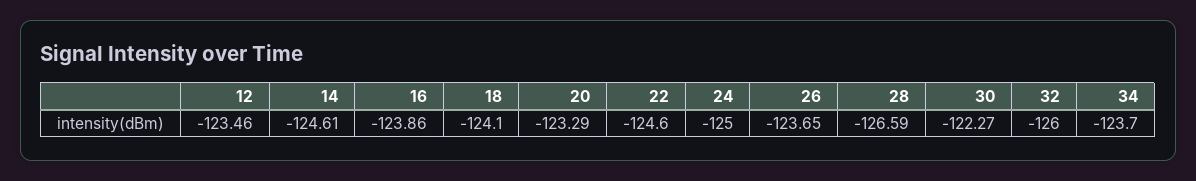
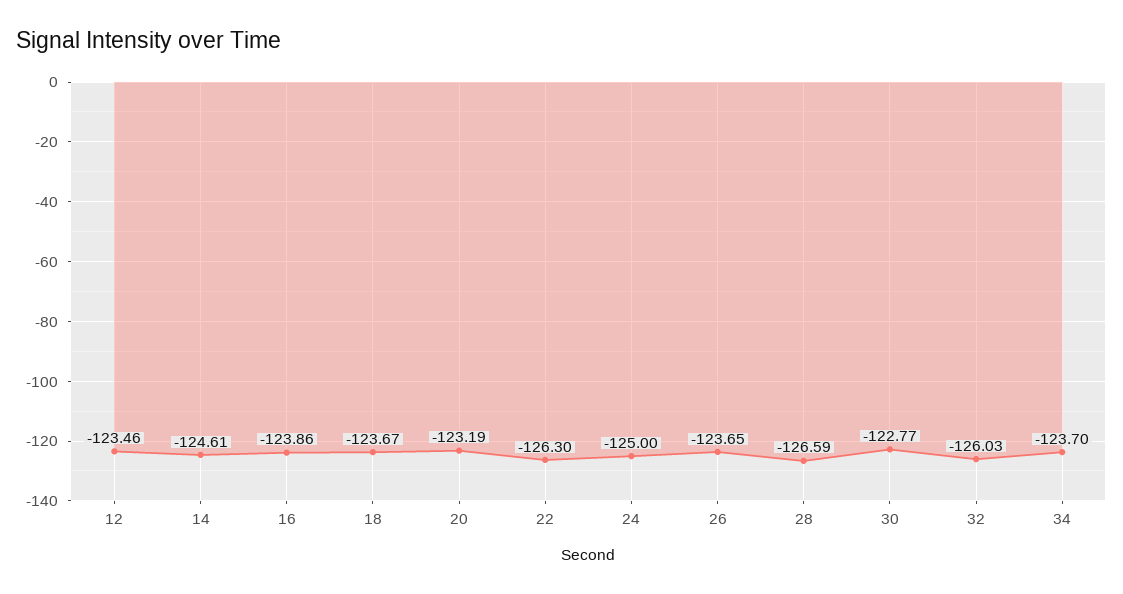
  {
    "12": -123.46,
    "14": -124.61,
    "16": -123.86,
-   "18": -124.1,
+   "18": -123.67,
-   "20": -123.29,
+   "20": -123.19,
-   "22": -124.6,
+   "22": -126.3,
    "24": -125,
    "26": -123.65,
    "28": -126.59,
-   "30": -122.27,
+   "30": -122.77,
-   "32": -126,
+   "32": -126.03,
    "34": -123.7
  }

